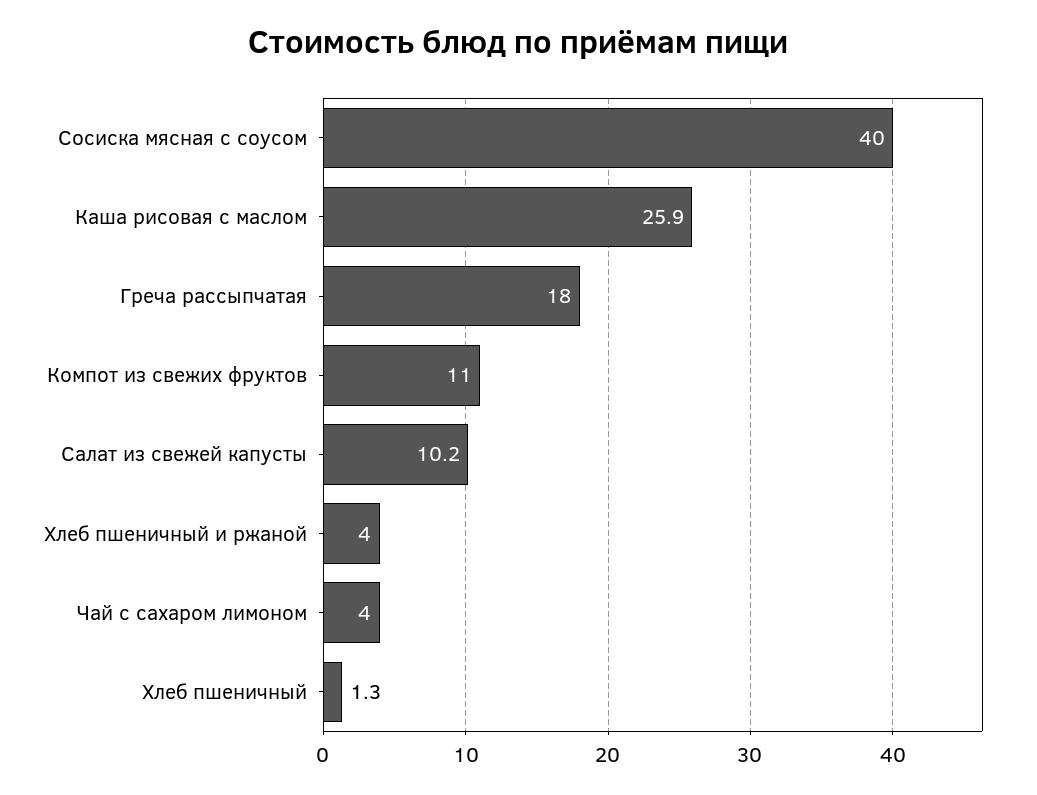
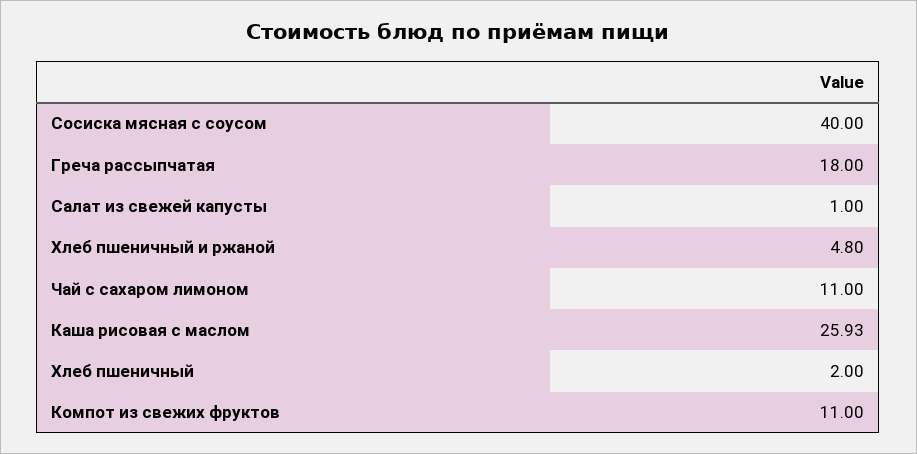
  {
    "Сосиска мясная с соусом": 40,
    "Каша рисовая с маслом": 25.93,
    "Греча рассыпчатая": 18,
    "Компот из свежих фруктов": 11,
-   "Салат из свежей капусты": 10.2,
+   "Салат из свежей капусты": 1,
-   "Хлеб пшеничный и ржаной": 4,
+   "Хлеб пшеничный и ржаной": 4.8,
-   "Чай с сахаром лимоном": 4,
+   "Чай с сахаром лимоном": 11,
-   "Хлеб пшеничный": 1.3
+   "Хлеб пшеничный": 2
  }

